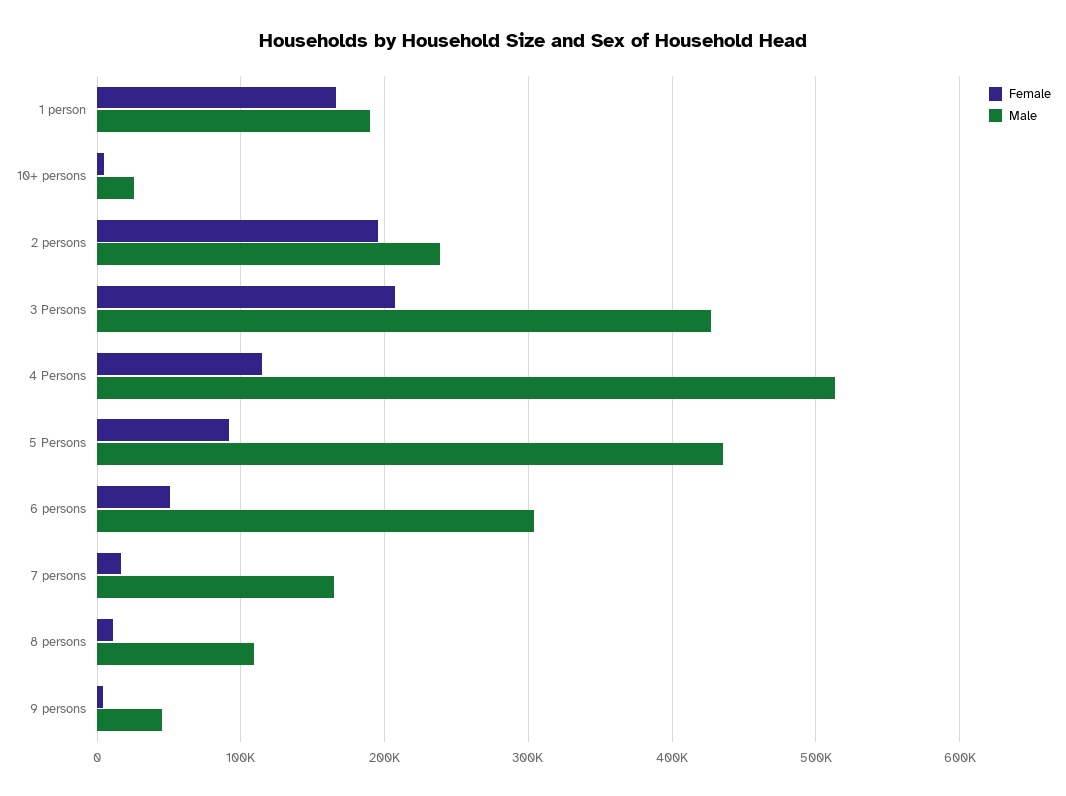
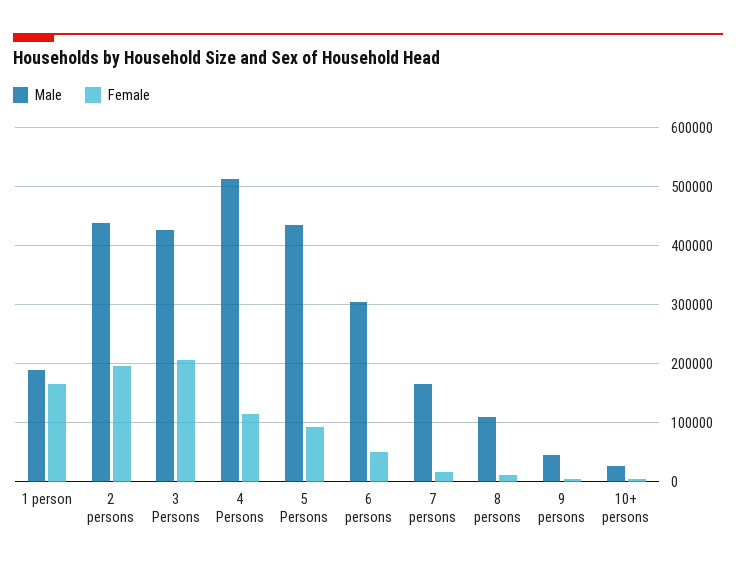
  {
    "Female": {
      "1 person": 170000,
      "10+ persons": 0,
      "2 persons": 200000,
      "3 Persons": 210000,
      "4 Persons": 110000,
      "5 Persons": 90000,
      "6 persons": 50000,
      "7 persons": 20000,
      "8 persons": 10000,
      "9 persons": 0
    },
    "Male": {
      "1 person": 190000,
      "10+ persons": 30000,
-     "2 persons": 240000,
+     "2 persons": 440000,
      "3 Persons": 430000,
      "4 Persons": 510000,
      "5 Persons": 440000,
      "6 persons": 300000,
      "7 persons": 160000,
      "8 persons": 110000,
      "9 persons": 50000
    }
  }

